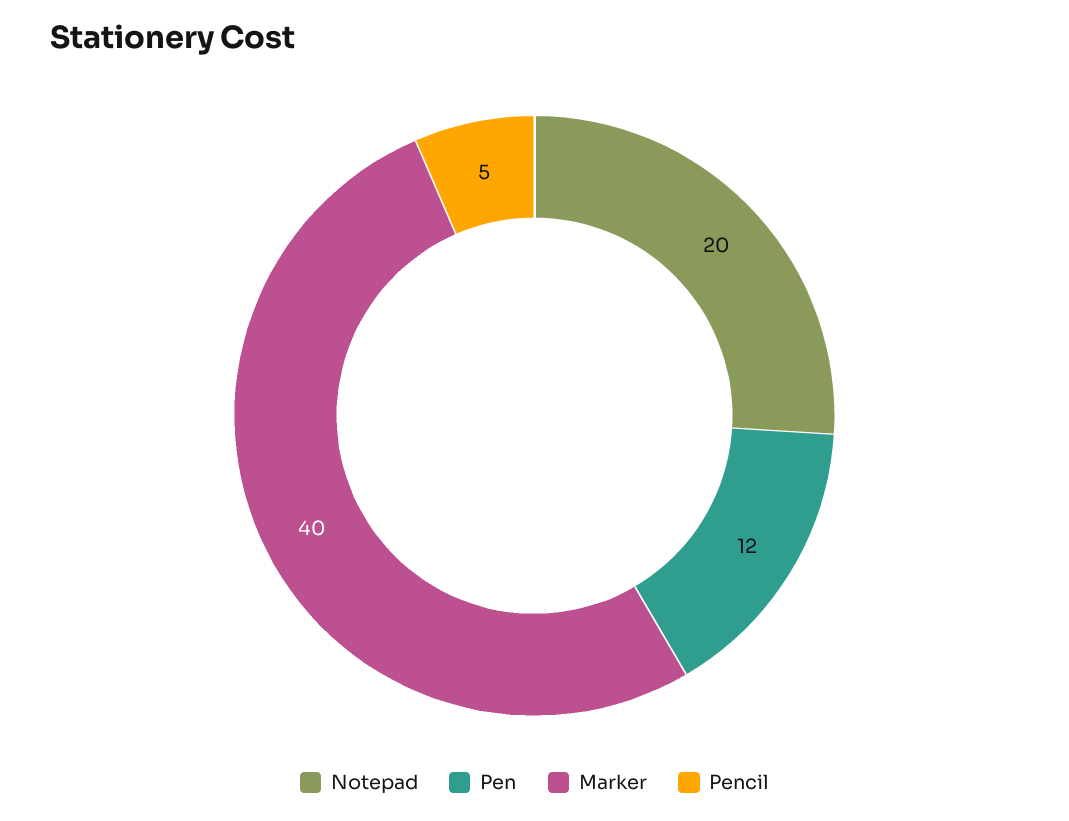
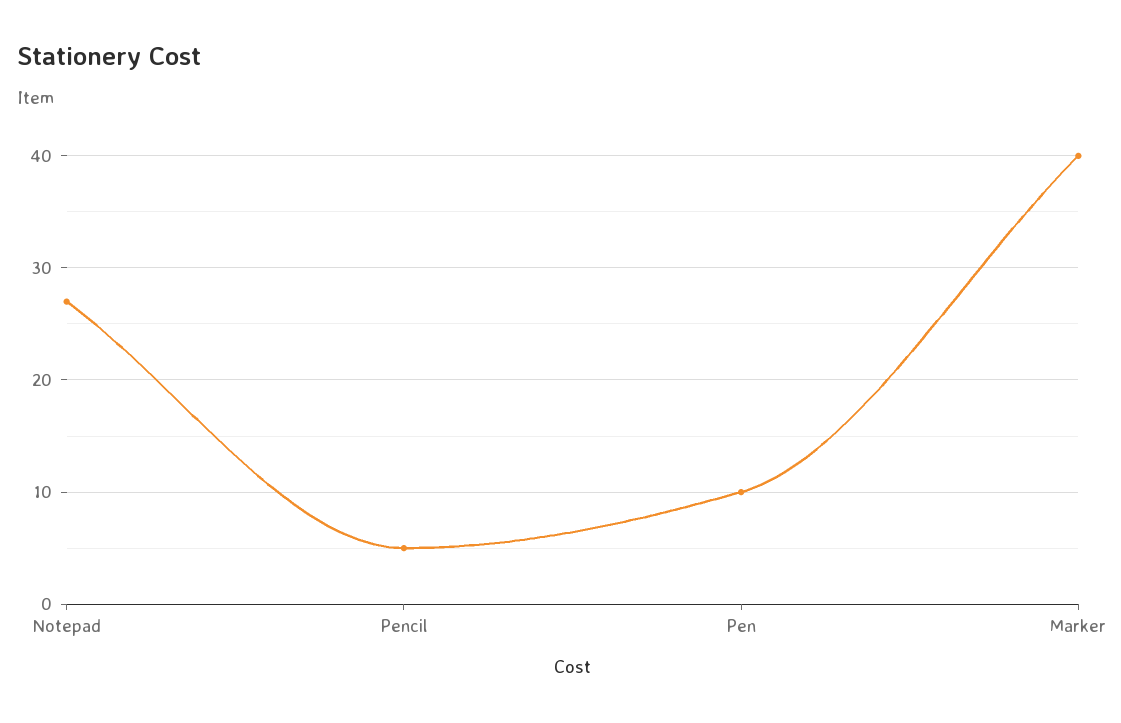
  {
-   "Notepad": 20,
+   "Notepad": 27,
-   "Pen": 12,
+   "Pen": 10,
    "Marker": 40,
    "Pencil": 5
  }

